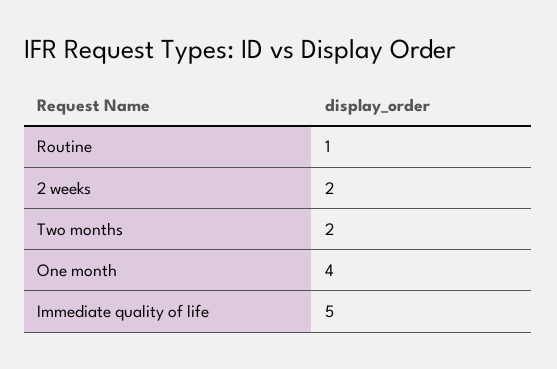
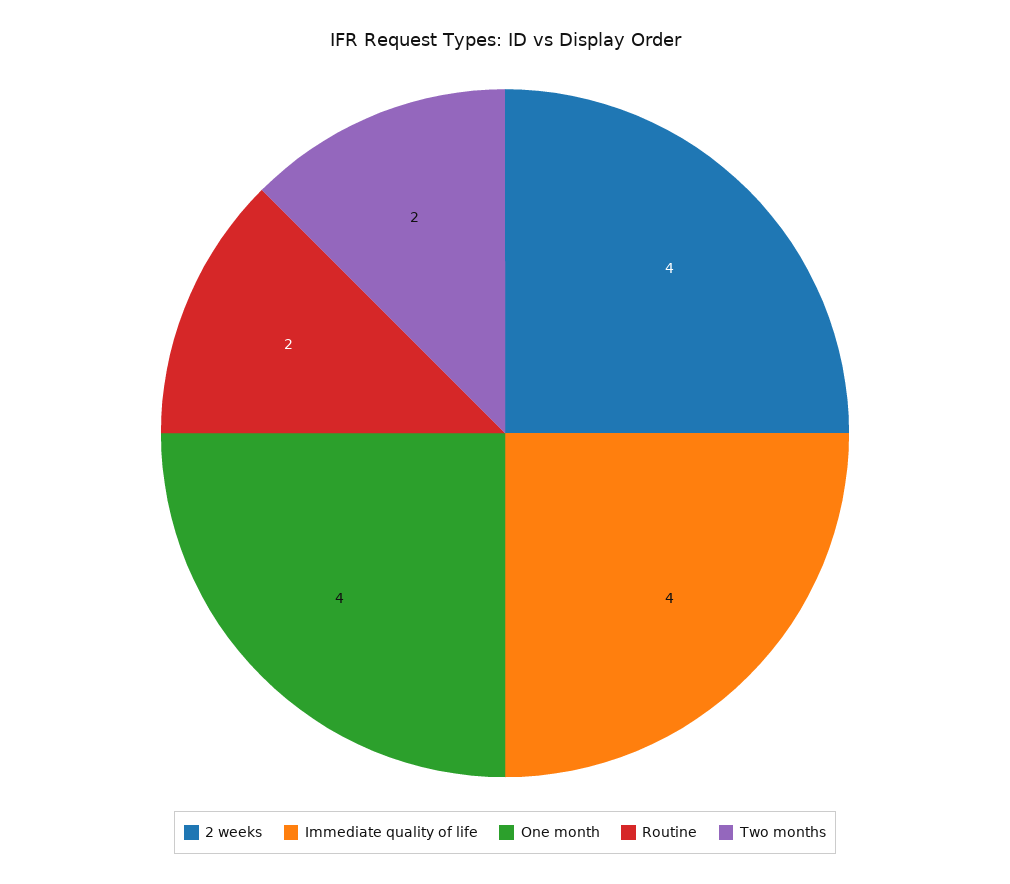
  {
-   "Routine": 1,
+   "Routine": 2,
-   "2 weeks": 2,
+   "2 weeks": 4,
    "Two months": 2,
    "One month": 4,
-   "Immediate quality of life": 5
+   "Immediate quality of life": 4
  }

